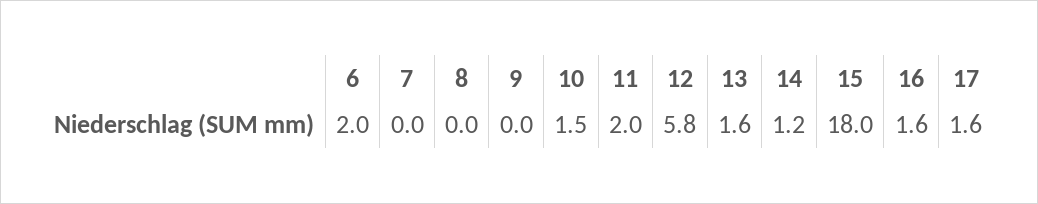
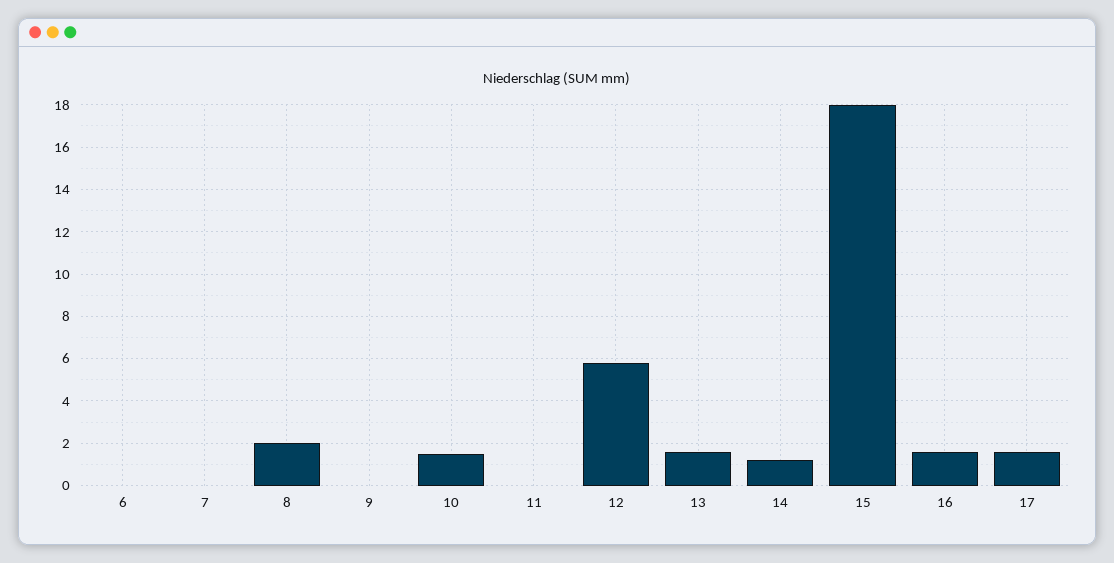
  {
-   "6": 2,
+   "6": 0,
    "7": 0,
-   "8": 0,
+   "8": 2,
    "9": 0,
    "10": 1.5,
-   "11": 2,
+   "11": 0,
    "12": 5.8,
    "13": 1.6,
    "14": 1.2,
    "15": 18,
    "16": 1.6,
    "17": 1.6
  }

